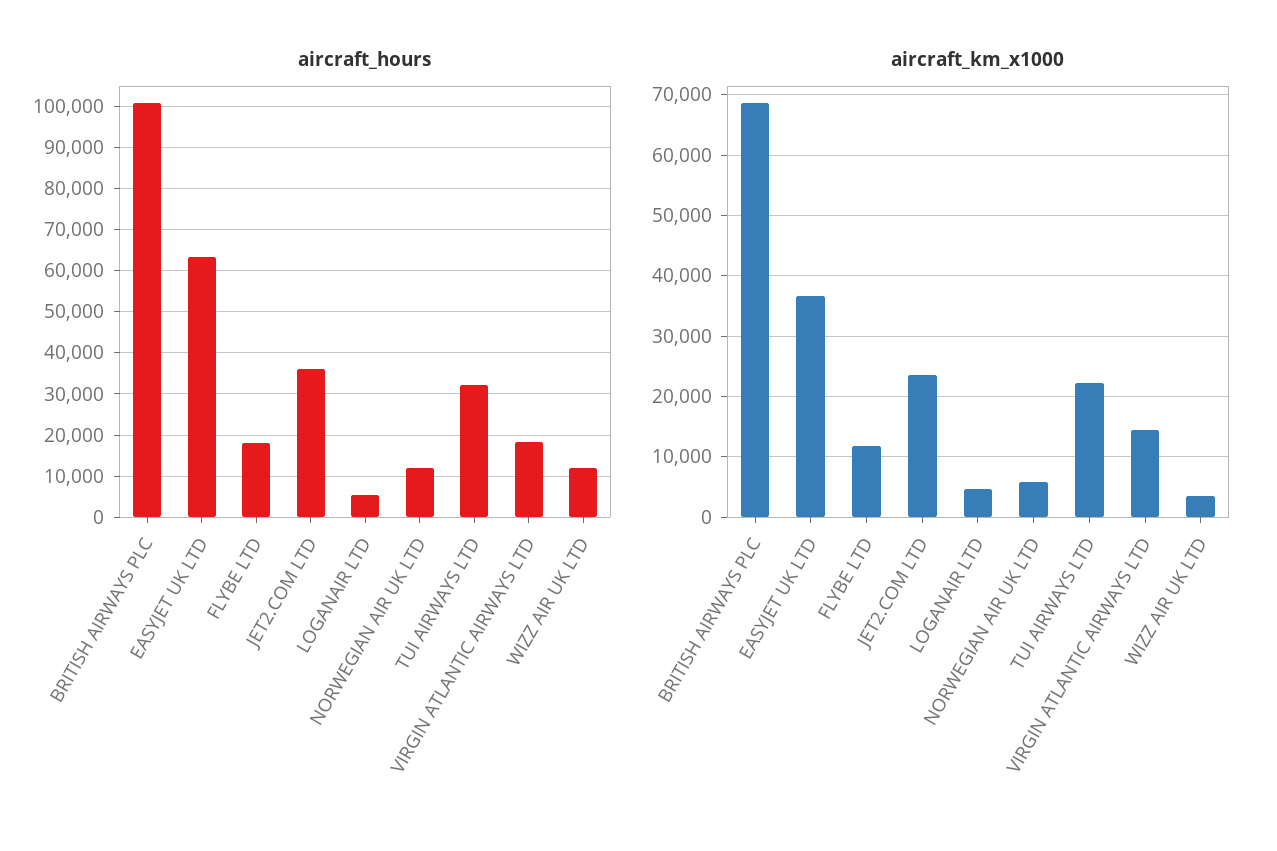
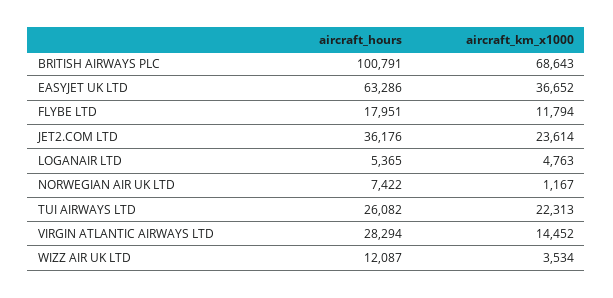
  {
    "aircraft_hours": {
      "BRITISH AIRWAYS PLC": 100791,
      "EASYJET UK LTD": 63286,
      "FLYBE LTD": 17951,
      "JET2.COM LTD": 36176,
      "LOGANAIR LTD": 5365,
-     "NORWEGIAN AIR UK LTD": 12000,
+     "NORWEGIAN AIR UK LTD": 7422,
-     "TUI AIRWAYS LTD": 32000,
+     "TUI AIRWAYS LTD": 26082,
-     "VIRGIN ATLANTIC AIRWAYS LTD": 18000,
+     "VIRGIN ATLANTIC AIRWAYS LTD": 28294,
      "WIZZ AIR UK LTD": 12087
    },
    "aircraft_km_x1000": {
      "BRITISH AIRWAYS PLC": 68643,
      "EASYJET UK LTD": 36652,
      "FLYBE LTD": 11794,
      "JET2.COM LTD": 23614,
      "LOGANAIR LTD": 4763,
-     "NORWEGIAN AIR UK LTD": 6000,
+     "NORWEGIAN AIR UK LTD": 1167,
      "TUI AIRWAYS LTD": 22313,
      "VIRGIN ATLANTIC AIRWAYS LTD": 14452,
      "WIZZ AIR UK LTD": 3534
    }
  }

